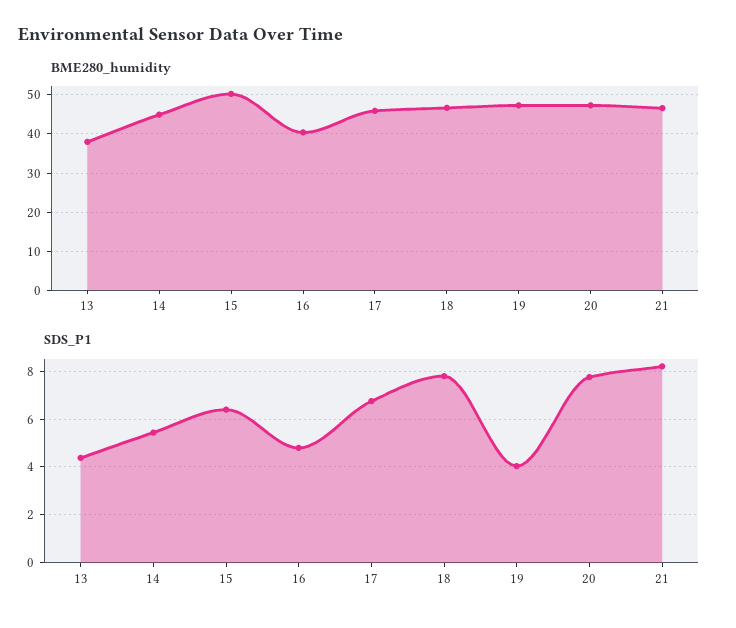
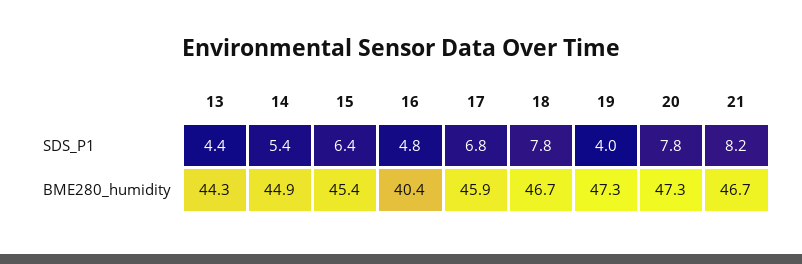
  {
    "BME280_humidity": {
-     "13": 38,
+     "13": 44.3,
      "14": 44.9,
-     "15": 50,
+     "15": 45.4,
      "16": 40.4,
      "17": 45.9,
      "18": 46.7,
      "19": 47.3,
      "20": 47.3,
      "21": 46.7
    },
    "SDS_P1": {
      "13": 4.4,
      "14": 5.4,
      "15": 6.4,
      "16": 4.8,
      "17": 6.8,
      "18": 7.8,
      "19": 4,
      "20": 7.8,
      "21": 8.2
    }
  }

